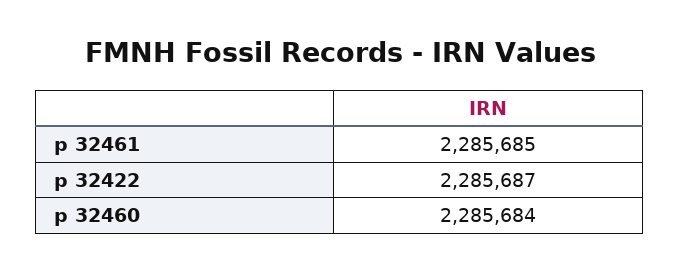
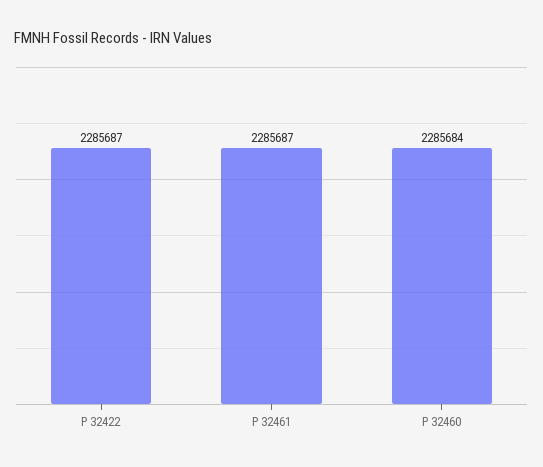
  {
-   "p 32461": 2285685,
+   "p 32461": 2285687,
    "p 32422": 2285687,
    "p 32460": 2285684
  }

